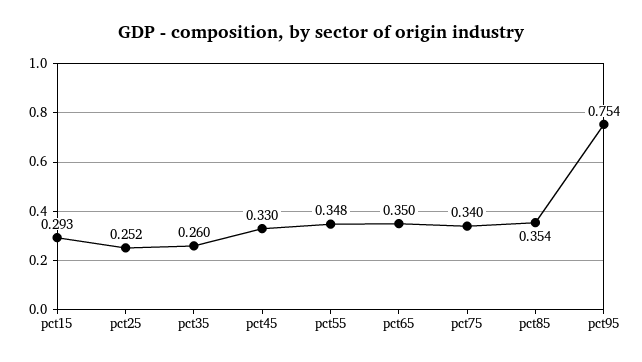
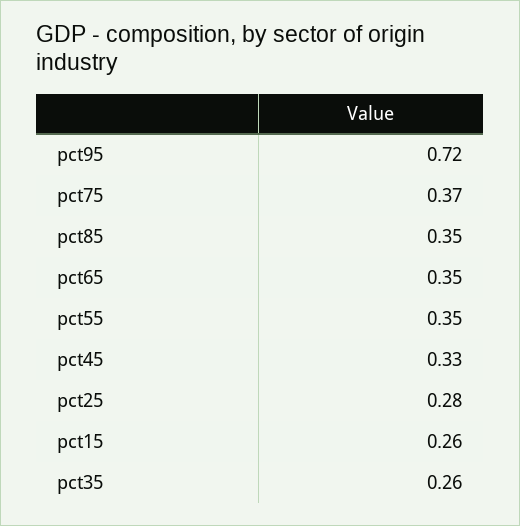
  {
-   "pct15": 0.293,
+   "pct15": 0.26,
-   "pct25": 0.252,
+   "pct25": 0.28,
    "pct35": 0.26,
    "pct45": 0.33,
    "pct55": 0.348,
    "pct65": 0.35,
-   "pct75": 0.34,
+   "pct75": 0.37,
    "pct85": 0.354,
-   "pct95": 0.754
+   "pct95": 0.72
  }

